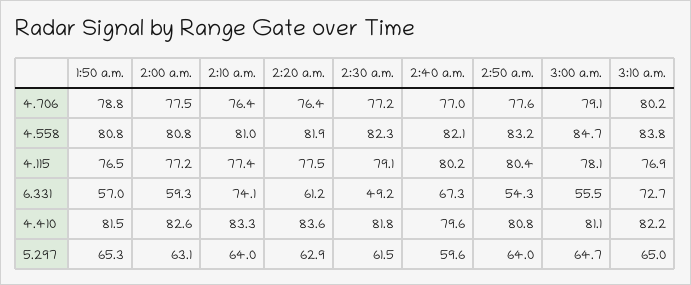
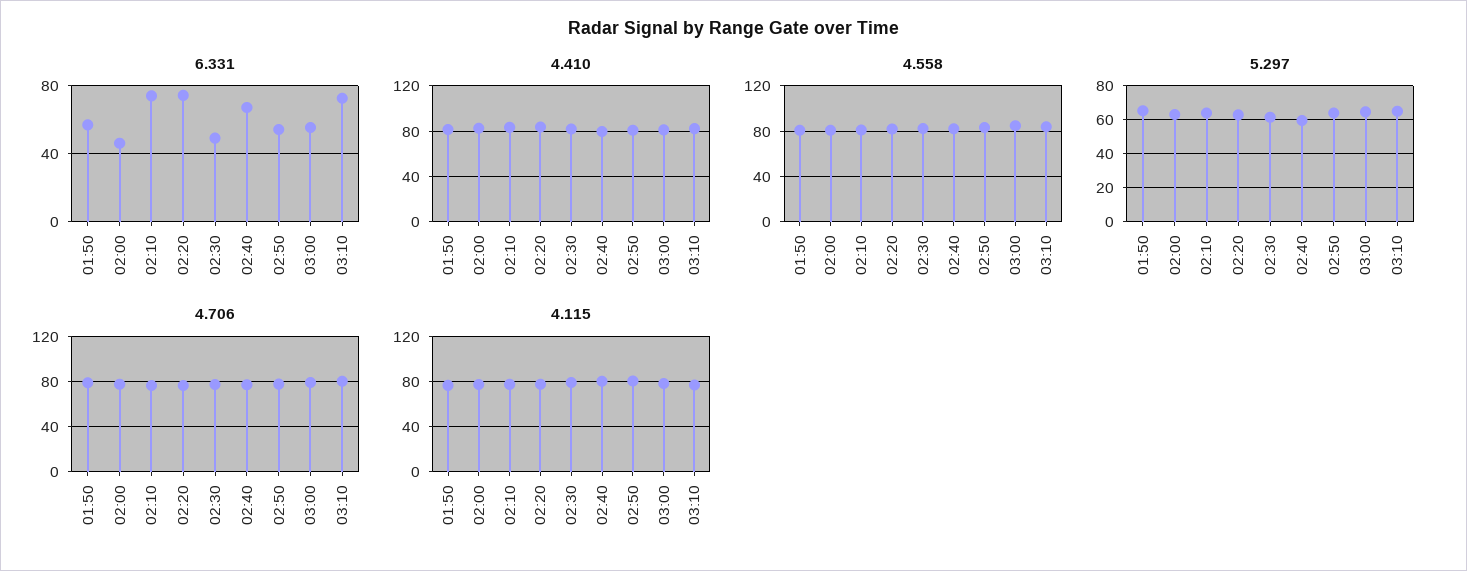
  {
    "4.706": {
      "1:50 a.m.": 78.8,
      "2:00 a.m.": 77.5,
      "2:10 a.m.": 76.4,
      "2:20 a.m.": 76.4,
      "2:30 a.m.": 77.2,
      "2:40 a.m.": 77,
      "2:50 a.m.": 77.6,
      "3:00 a.m.": 79.1,
      "3:10 a.m.": 80.2
    },
    "4.558": {
      "1:50 a.m.": 80.8,
      "2:00 a.m.": 80.8,
      "2:10 a.m.": 81,
      "2:20 a.m.": 81.9,
      "2:30 a.m.": 82.3,
      "2:40 a.m.": 82.1,
      "2:50 a.m.": 83.2,
      "3:00 a.m.": 84.7,
      "3:10 a.m.": 83.8
    },
    "4.115": {
      "1:50 a.m.": 76.5,
      "2:00 a.m.": 77.2,
      "2:10 a.m.": 77.4,
      "2:20 a.m.": 77.5,
      "2:30 a.m.": 79.1,
      "2:40 a.m.": 80.2,
      "2:50 a.m.": 80.4,
      "3:00 a.m.": 78.1,
      "3:10 a.m.": 76.9
    },
    "6.331": {
      "1:50 a.m.": 57,
-     "2:00 a.m.": 59.3,
+     "2:00 a.m.": 45,
      "2:10 a.m.": 74.1,
-     "2:20 a.m.": 61.2,
+     "2:20 a.m.": 75,
      "2:30 a.m.": 49.2,
      "2:40 a.m.": 67.3,
      "2:50 a.m.": 54.3,
      "3:00 a.m.": 55.5,
      "3:10 a.m.": 72.7
    },
    "4.410": {
      "1:50 a.m.": 81.5,
      "2:00 a.m.": 82.6,
      "2:10 a.m.": 83.3,
      "2:20 a.m.": 83.6,
      "2:30 a.m.": 81.8,
      "2:40 a.m.": 79.6,
      "2:50 a.m.": 80.8,
      "3:00 a.m.": 81.1,
      "3:10 a.m.": 82.2
    },
    "5.297": {
      "1:50 a.m.": 65.3,
      "2:00 a.m.": 63.1,
      "2:10 a.m.": 64,
      "2:20 a.m.": 62.9,
      "2:30 a.m.": 61.5,
      "2:40 a.m.": 59.6,
      "2:50 a.m.": 64,
      "3:00 a.m.": 64.7,
      "3:10 a.m.": 65
    }
  }

